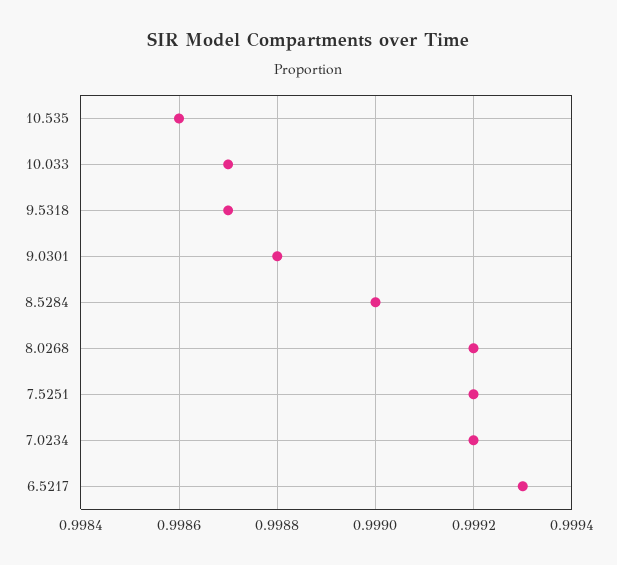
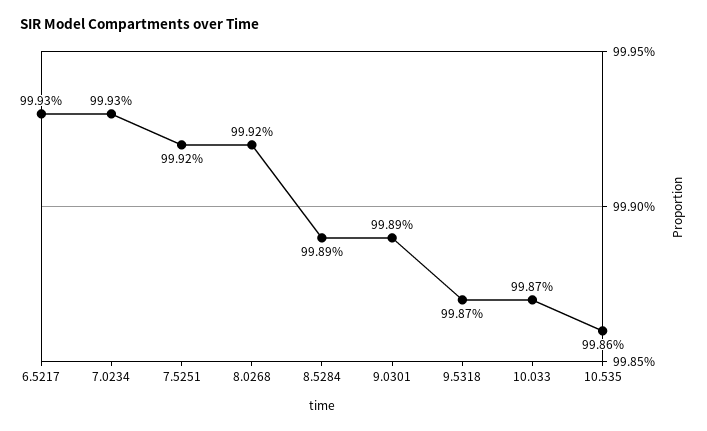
  {
    "10.535": 0.9986,
    "10.033": 0.9987,
    "9.5318": 0.9987,
-   "9.0301": 0.9988,
+   "9.0301": 0.9989,
-   "8.5284": 0.999,
+   "8.5284": 0.9989,
    "8.0268": 0.9992,
    "7.5251": 0.9992,
-   "7.0234": 0.9992,
+   "7.0234": 0.9993,
    "6.5217": 0.9993
  }

